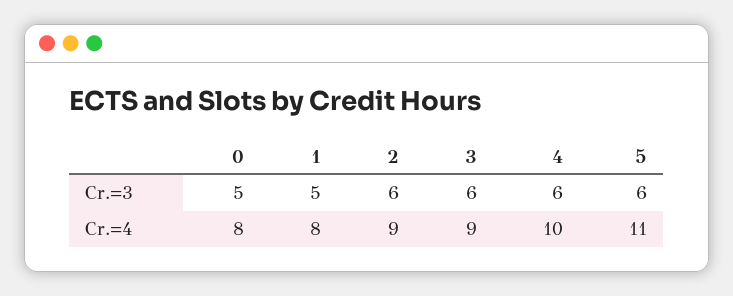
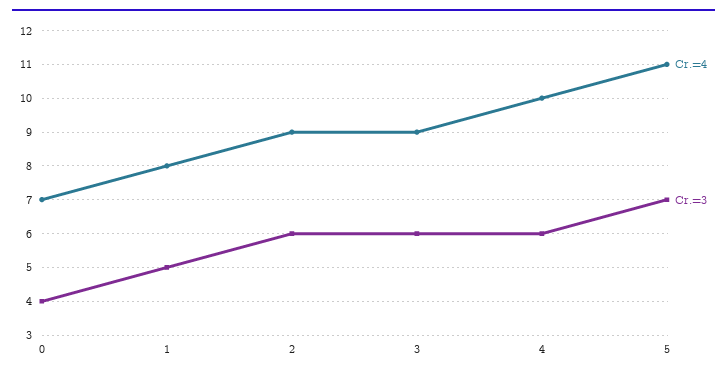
  {
    "Cr.=3": {
-     "0": 5,
+     "0": 4,
      "1": 5,
      "2": 6,
      "3": 6,
      "4": 6,
-     "5": 6
+     "5": 7
    },
    "Cr.=4": {
-     "0": 8,
+     "0": 7,
      "1": 8,
      "2": 9,
      "3": 9,
      "4": 10,
      "5": 11
    }
  }

